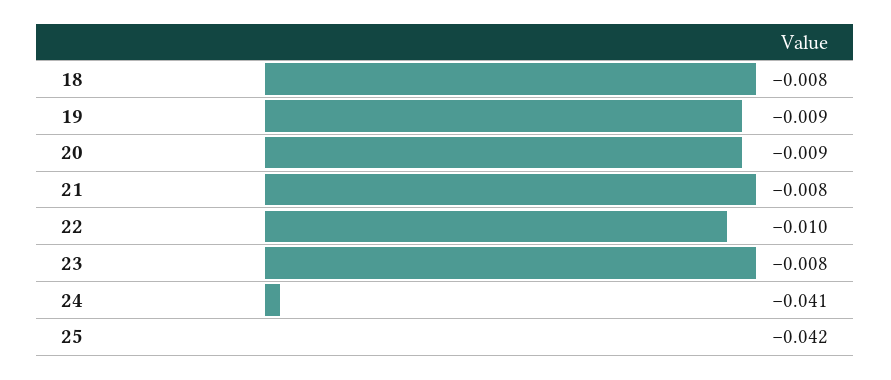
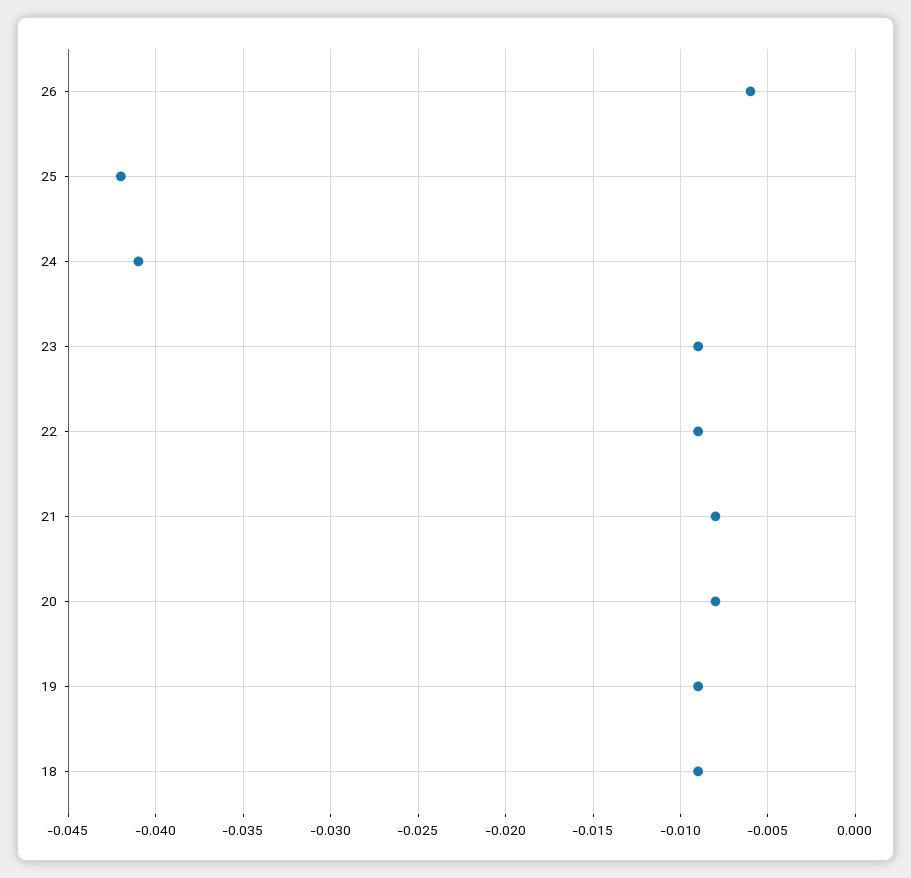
  {
-   "18": -0.008,
+   "18": -0.009,
    "19": -0.009,
-   "20": -0.009,
+   "20": -0.008,
    "21": -0.008,
-   "22": -0.01,
+   "22": -0.009,
-   "23": -0.008,
+   "23": -0.009,
    "24": -0.041,
-   "25": -0.042
+   "25": -0.042,
+   "26": -0.006
  }

